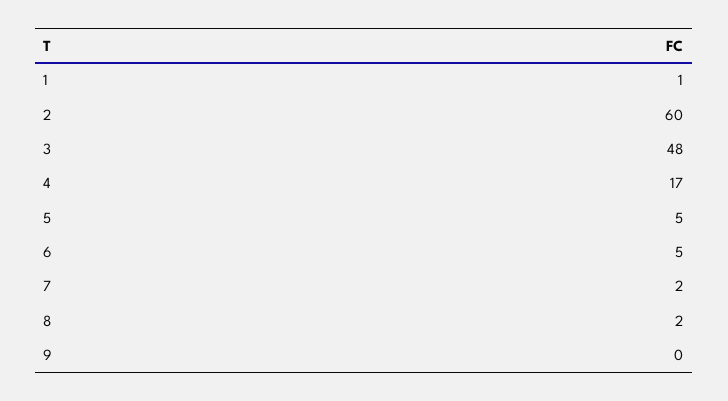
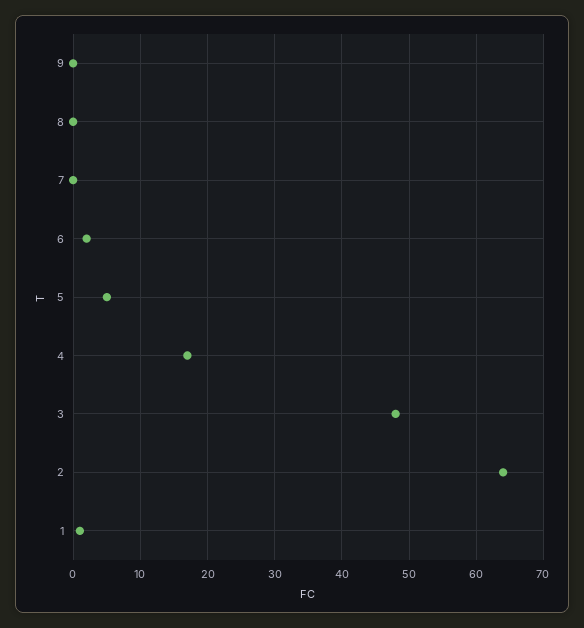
  {
    "1": 1,
-   "2": 60,
+   "2": 64,
    "3": 48,
    "4": 17,
    "5": 5,
-   "6": 5,
+   "6": 2,
-   "7": 2,
+   "7": 0,
-   "8": 2,
+   "8": 0,
    "9": 0
  }

